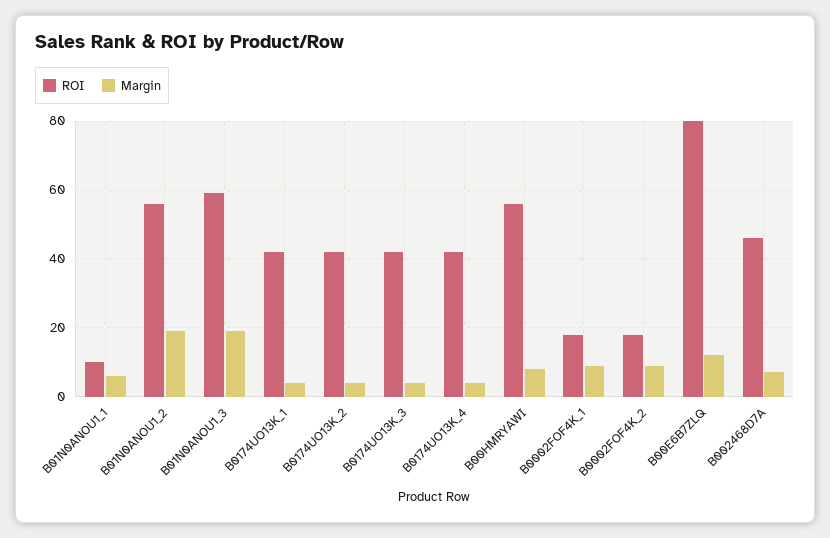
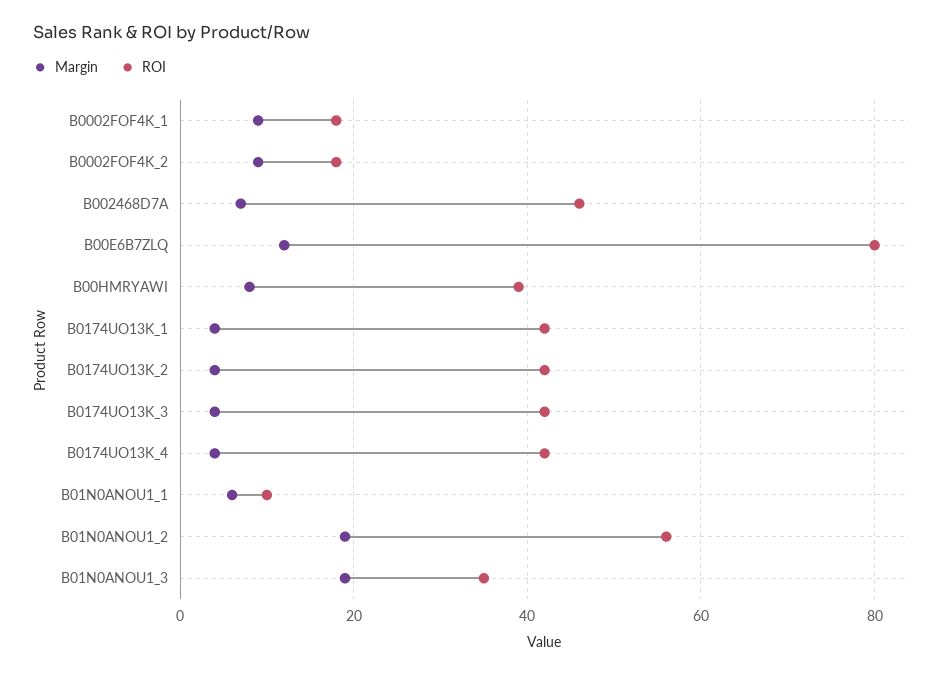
  {
    "ROI": {
      "B01N0ANOU1_1": 10,
      "B01N0ANOU1_2": 55,
-     "B01N0ANOU1_3": 60,
+     "B01N0ANOU1_3": 35,
      "B0174UO13K_1": 40,
      "B0174UO13K_2": 40,
      "B0174UO13K_3": 40,
      "B0174UO13K_4": 40,
-     "B00HMRYAWI": 55,
+     "B00HMRYAWI": 40,
      "B0002FOF4K_1": 20,
      "B0002FOF4K_2": 20,
      "B00E6B7ZLQ": 80,
      "B002468D7A": 45
    },
    "Margin": {
      "B01N0ANOU1_1": 5,
      "B01N0ANOU1_2": 20,
      "B01N0ANOU1_3": 20,
      "B0174UO13K_1": 5,
      "B0174UO13K_2": 5,
      "B0174UO13K_3": 5,
      "B0174UO13K_4": 5,
      "B00HMRYAWI": 10,
      "B0002FOF4K_1": 10,
      "B0002FOF4K_2": 10,
      "B00E6B7ZLQ": 10,
      "B002468D7A": 5
    }
  }

